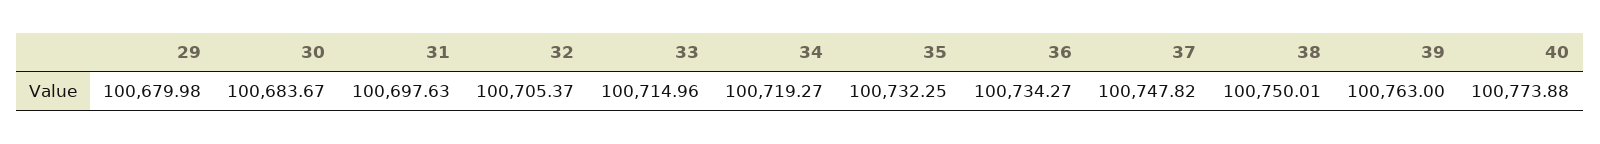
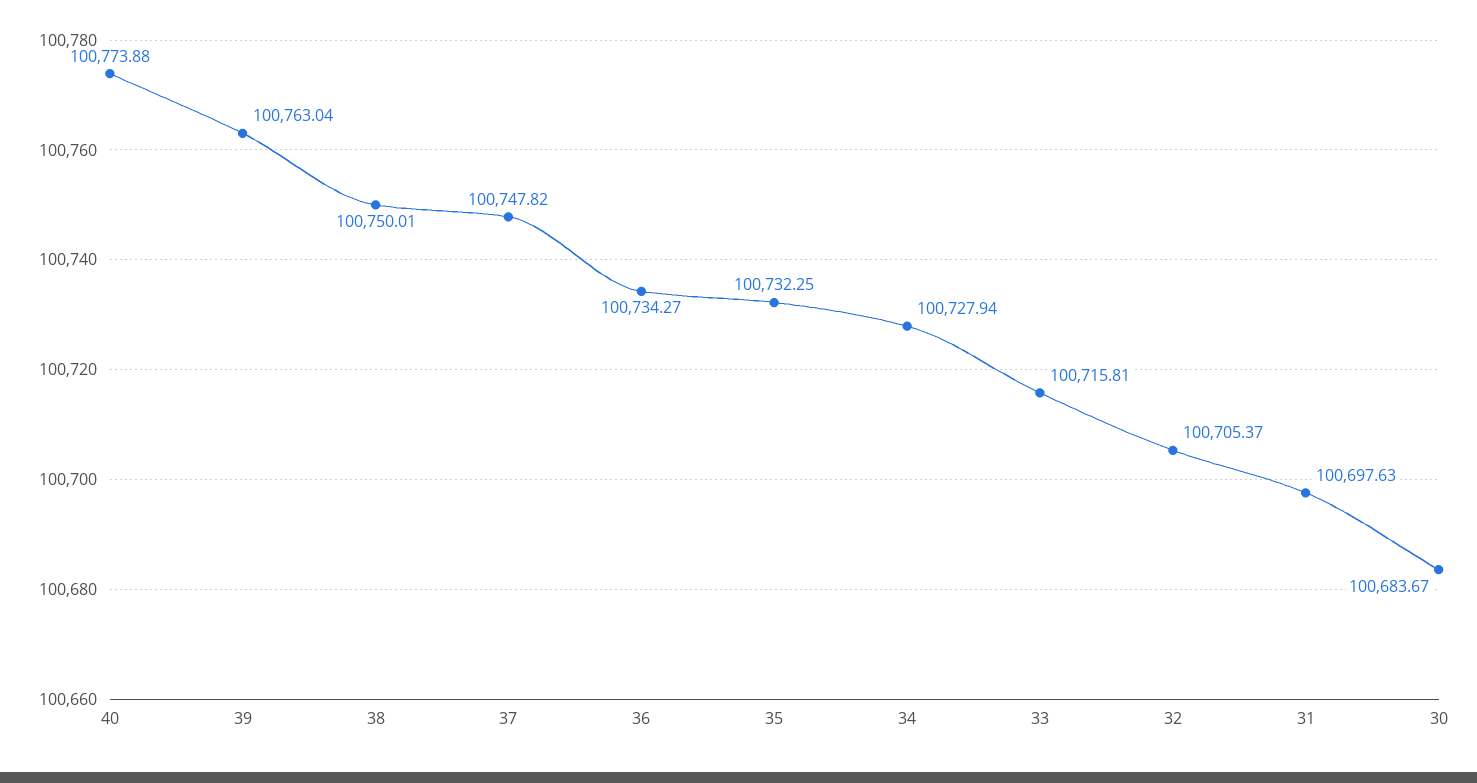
  {
-   "29": 100679.98,
    "30": 100683.67,
    "31": 100697.63,
    "32": 100705.37,
-   "33": 100714.96,
+   "33": 100715.81,
-   "34": 100719.27,
+   "34": 100727.94,
    "35": 100732.25,
    "36": 100734.27,
    "37": 100747.82,
    "38": 100750.01,
-   "39": 100763,
+   "39": 100763.04,
    "40": 100773.88
  }

